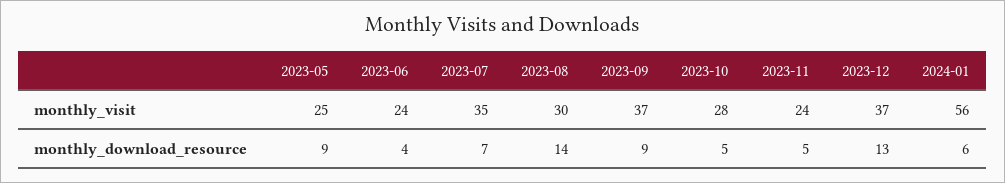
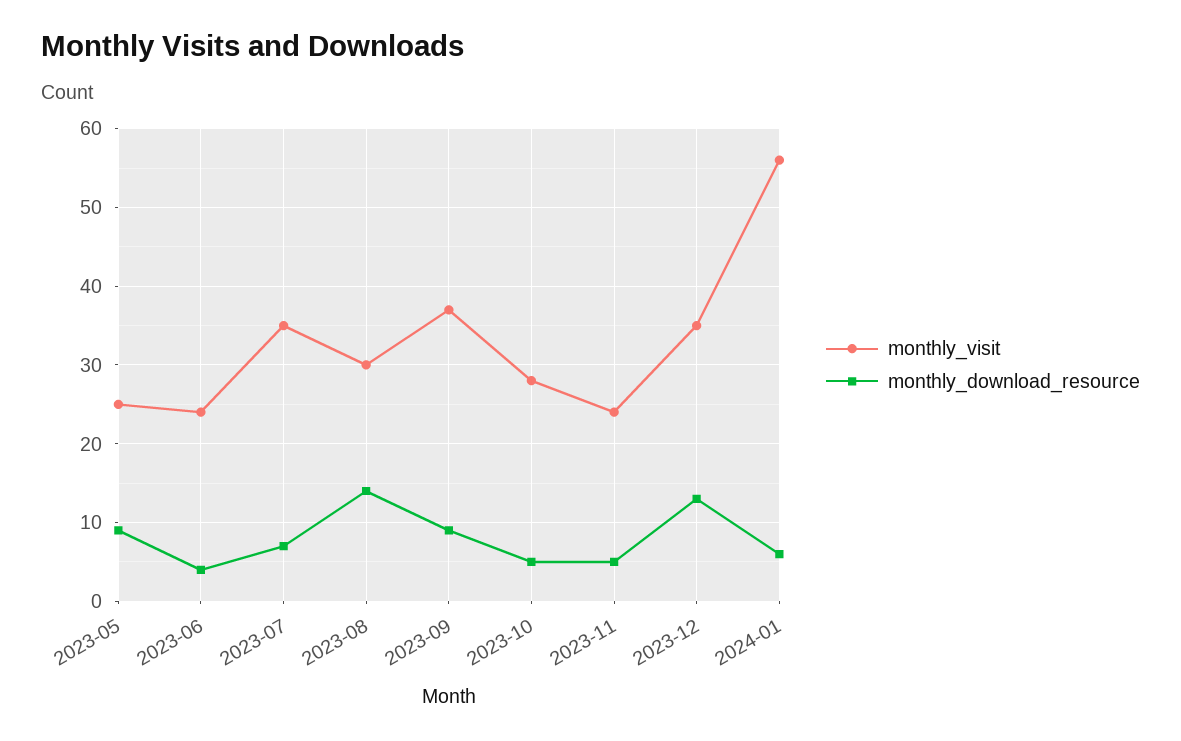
  {
    "monthly_visit": {
      "2023-05": 25,
      "2023-06": 24,
      "2023-07": 35,
      "2023-08": 30,
      "2023-09": 37,
      "2023-10": 28,
      "2023-11": 24,
-     "2023-12": 37,
+     "2023-12": 35,
      "2024-01": 56
    },
    "monthly_download_resource": {
      "2023-05": 9,
      "2023-06": 4,
      "2023-07": 7,
      "2023-08": 14,
      "2023-09": 9,
      "2023-10": 5,
      "2023-11": 5,
      "2023-12": 13,
      "2024-01": 6
    }
  }

